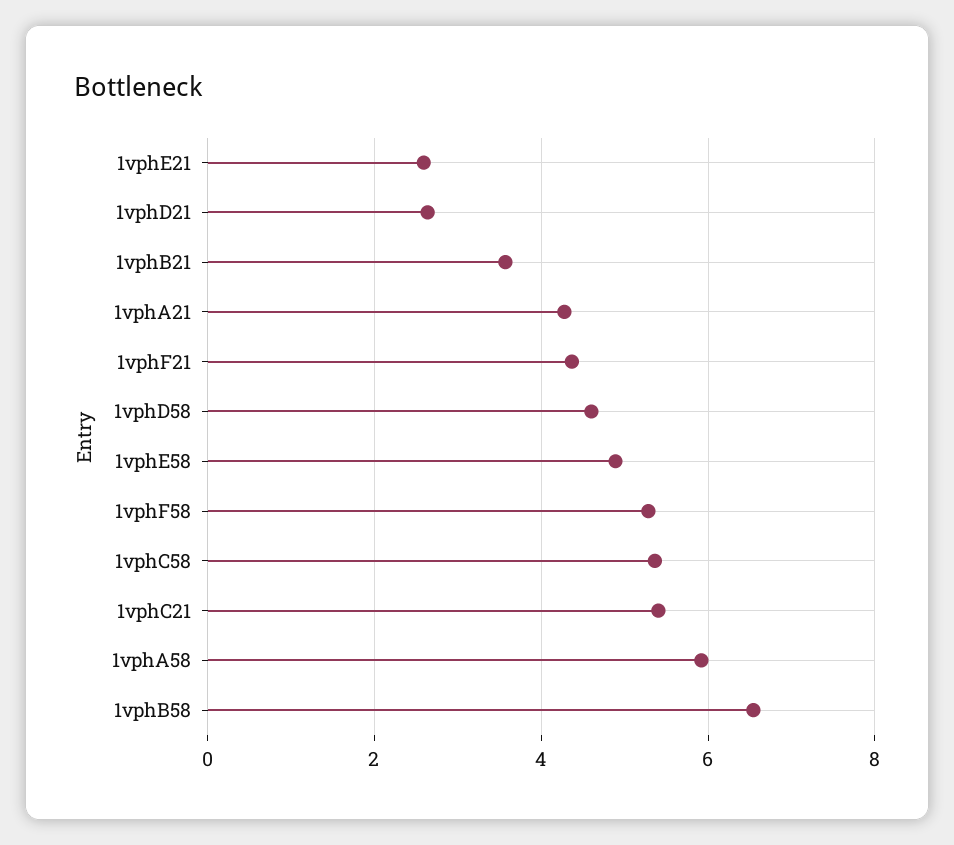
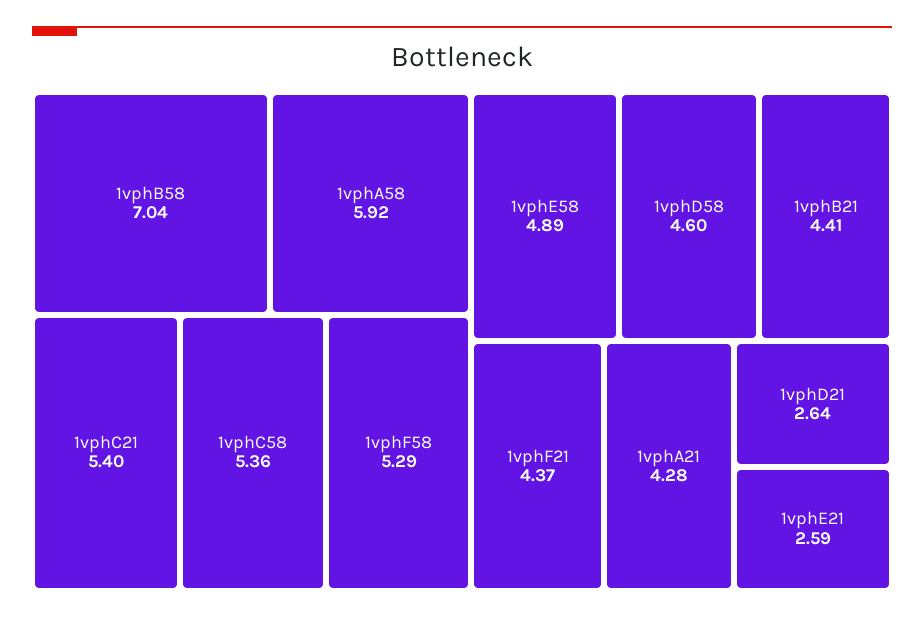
  {
    "1vphE21": 2.59,
    "1vphD21": 2.64,
-   "1vphB21": 3.6,
+   "1vphB21": 4.41,
    "1vphA21": 4.28,
    "1vphF21": 4.37,
    "1vphD58": 4.6,
    "1vphE58": 4.89,
    "1vphF58": 5.29,
    "1vphC58": 5.36,
    "1vphC21": 5.4,
    "1vphA58": 5.92,
-   "1vphB58": 6.6
+   "1vphB58": 7.04
  }

